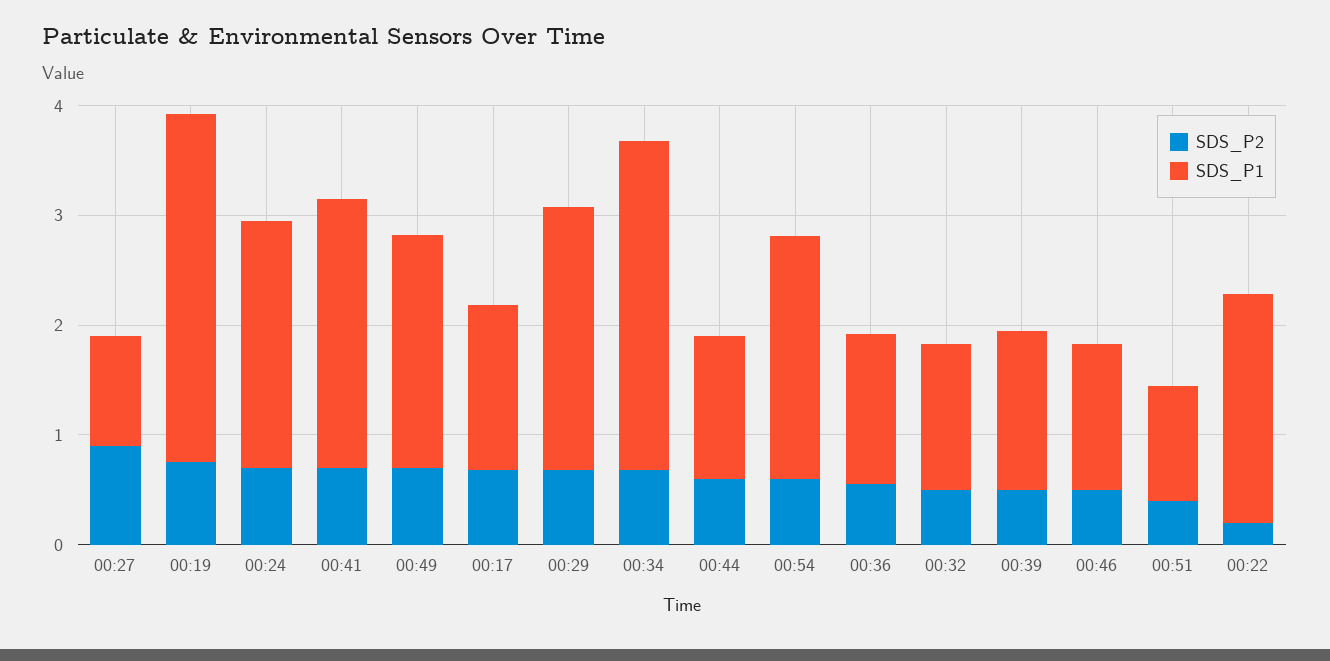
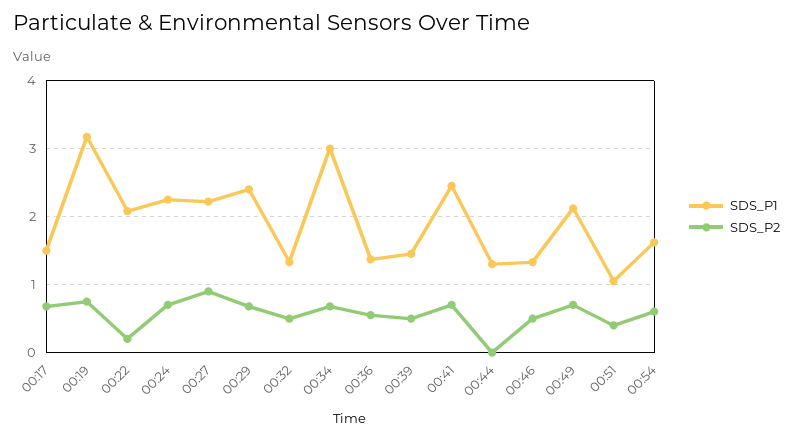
  {
    "SDS_P2": {
      "00:27": 0.9,
      "00:19": 0.8,
      "00:24": 0.7,
      "00:41": 0.7,
      "00:49": 0.7,
      "00:17": 0.7,
      "00:29": 0.7,
      "00:34": 0.7,
-     "00:44": 0.6,
+     "00:44": 0,
      "00:54": 0.6,
      "00:36": 0.6,
      "00:32": 0.5,
      "00:39": 0.5,
      "00:46": 0.5,
      "00:51": 0.4,
      "00:22": 0.2
    },
    "SDS_P1": {
-     "00:27": 1,
+     "00:27": 2.2,
      "00:19": 3.2,
      "00:24": 2.3,
      "00:41": 2.5,
      "00:49": 2.1,
      "00:17": 1.5,
      "00:29": 2.4,
      "00:34": 3,
      "00:44": 1.3,
-     "00:54": 2.2,
+     "00:54": 1.6,
      "00:36": 1.4,
      "00:32": 1.3,
      "00:39": 1.5,
      "00:46": 1.3,
      "00:51": 1.1,
      "00:22": 2.1
    }
  }

